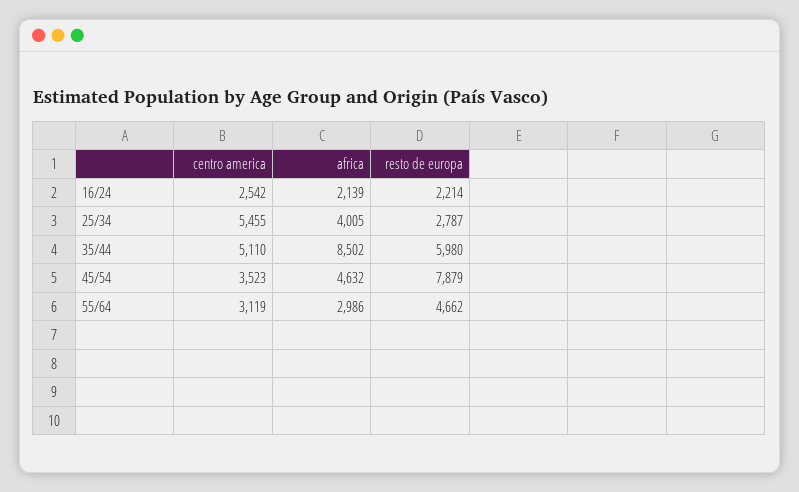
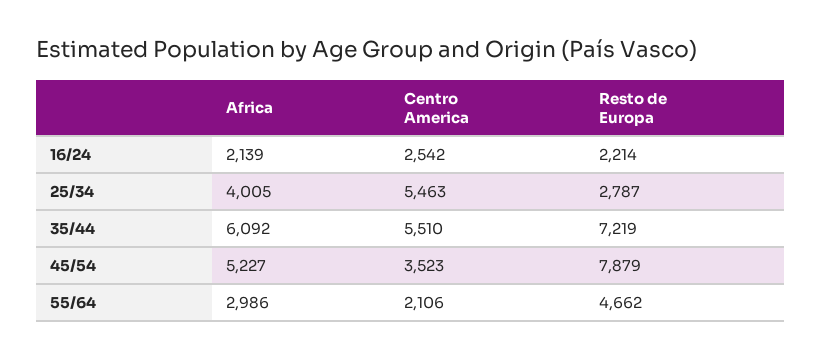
  {
    "centro america": {
      "16/24": 2542,
-     "25/34": 5455,
+     "25/34": 5463,
-     "35/44": 5110,
+     "35/44": 5510,
      "45/54": 3523,
-     "55/64": 3119
+     "55/64": 2106
    },
    "africa": {
      "16/24": 2139,
      "25/34": 4005,
-     "35/44": 8502,
+     "35/44": 6092,
-     "45/54": 4632,
+     "45/54": 5227,
      "55/64": 2986
    },
    "resto de europa": {
      "16/24": 2214,
      "25/34": 2787,
-     "35/44": 5980,
+     "35/44": 7219,
      "45/54": 7879,
      "55/64": 4662
    }
  }

